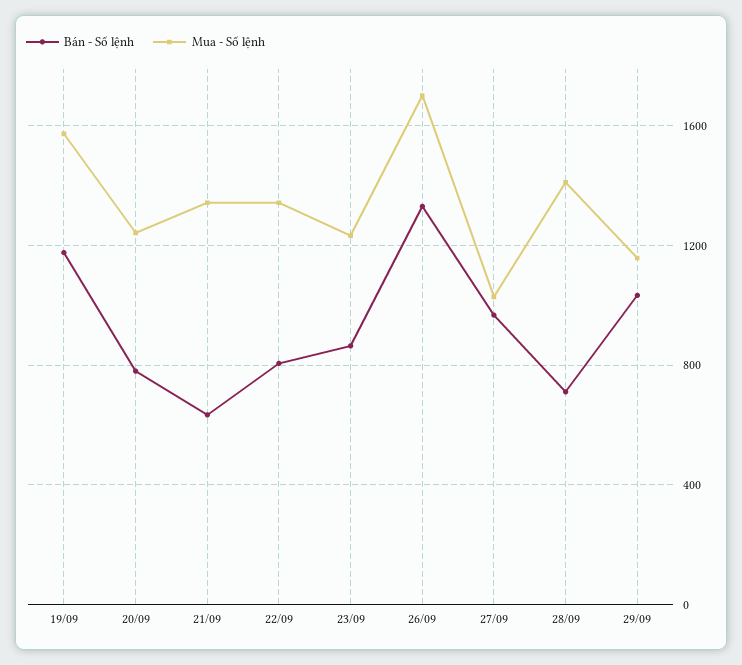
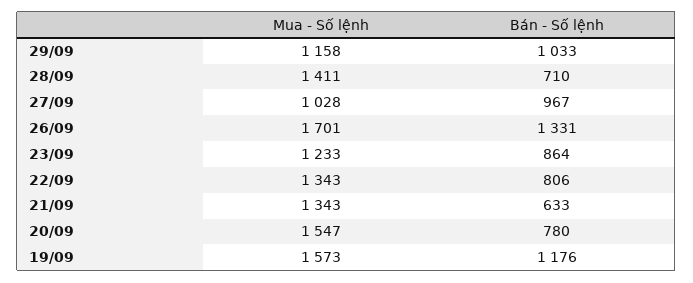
  {
    "Bán - Số lệnh": {
      "19/09": 1176,
      "20/09": 780,
      "21/09": 633,
      "22/09": 806,
      "23/09": 864,
      "26/09": 1331,
      "27/09": 967,
      "28/09": 710,
      "29/09": 1033
    },
    "Mua - Số lệnh": {
      "19/09": 1573,
-     "20/09": 1250,
+     "20/09": 1547,
      "21/09": 1343,
      "22/09": 1343,
      "23/09": 1233,
      "26/09": 1701,
      "27/09": 1028,
      "28/09": 1411,
      "29/09": 1158
    }
  }

